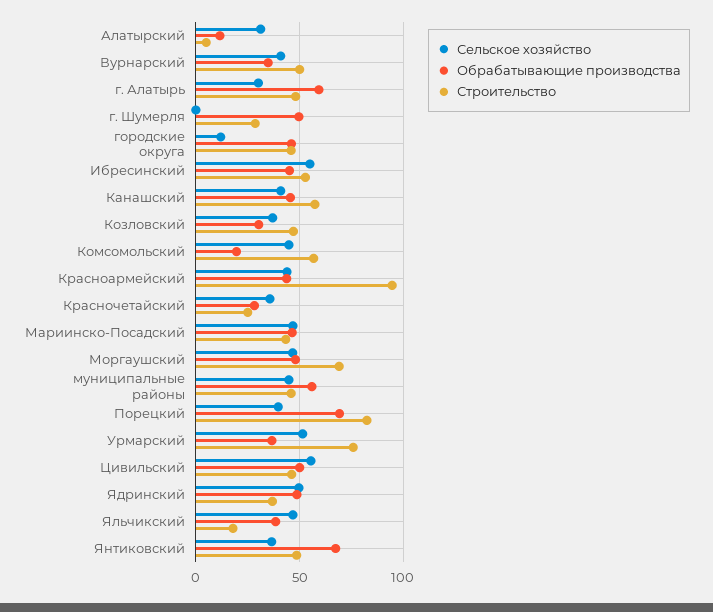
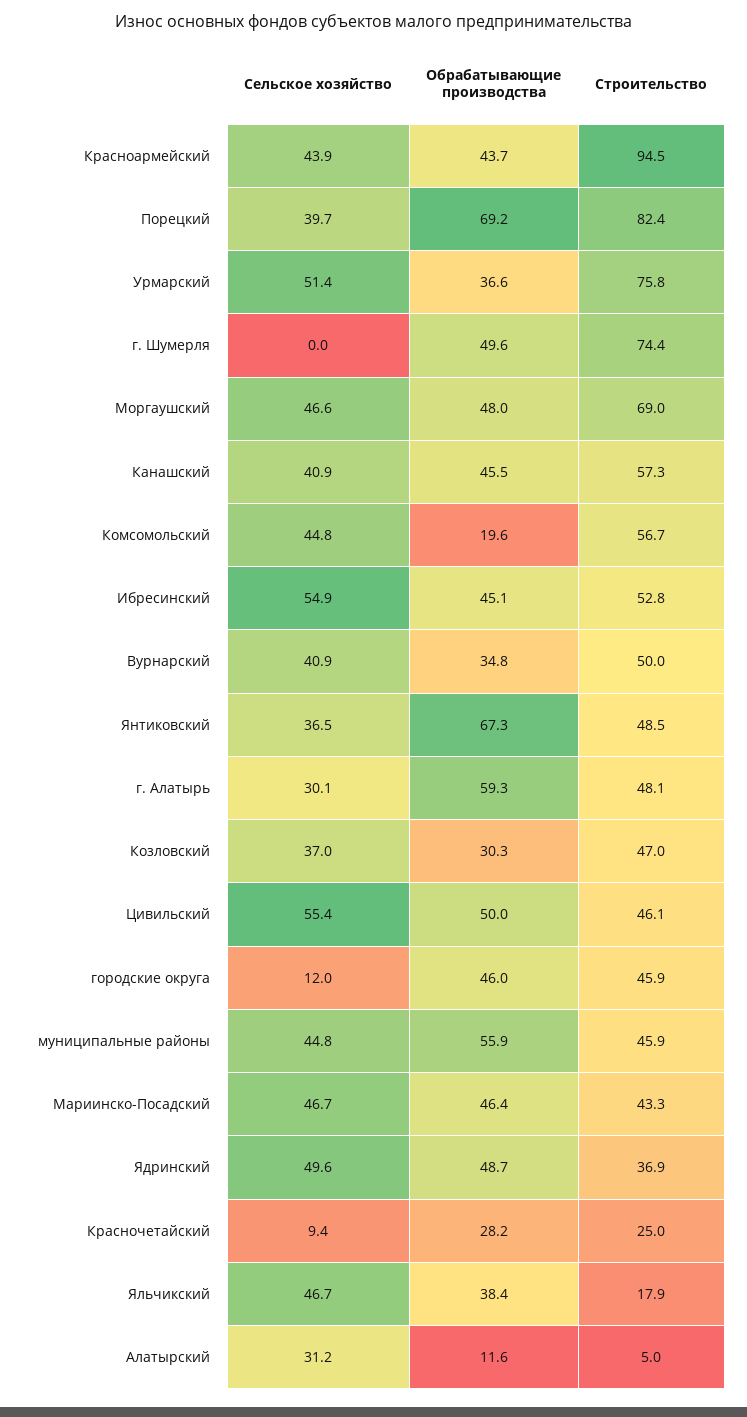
  {
    "Сельское хозяйство": {
      "Алатырский": 31.2,
      "Вурнарский": 40.9,
      "г. Алатырь": 30.1,
      "г. Шумерля": 0,
      "городские округа": 12,
      "Ибресинский": 54.9,
      "Канашский": 40.9,
      "Козловский": 37,
      "Комсомольский": 44.8,
      "Красноармейский": 43.9,
-     "Красночетайский": 35,
+     "Красночетайский": 9.4,
      "Мариинско-Посадский": 46.7,
      "Моргаушский": 46.6,
      "муниципальные районы": 44.8,
      "Порецкий": 39.7,
      "Урмарский": 51.4,
      "Цивильский": 55.4,
      "Ядринский": 49.6,
      "Яльчикский": 46.7,
      "Янтиковский": 36.5
    },
    "Обрабатывающие производства": {
      "Алатырский": 11.6,
      "Вурнарский": 34.8,
      "г. Алатырь": 59.3,
      "г. Шумерля": 49.6,
      "городские округа": 46,
      "Ибресинский": 45.1,
      "Канашский": 45.5,
      "Козловский": 30.3,
      "Комсомольский": 19.6,
      "Красноармейский": 43.7,
      "Красночетайский": 28.2,
      "Мариинско-Посадский": 46.4,
      "Моргаушский": 48,
      "муниципальные районы": 55.9,
      "Порецкий": 69.2,
      "Урмарский": 36.6,
      "Цивильский": 50,
      "Ядринский": 48.7,
      "Яльчикский": 38.4,
      "Янтиковский": 67.3
    },
    "Строительство": {
      "Алатырский": 5,
      "Вурнарский": 50,
      "г. Алатырь": 48.1,
-     "г. Шумерля": 30,
+     "г. Шумерля": 74.4,
      "городские округа": 45.9,
      "Ибресинский": 52.8,
      "Канашский": 57.3,
      "Козловский": 47,
      "Комсомольский": 56.7,
      "Красноармейский": 94.5,
      "Красночетайский": 25,
      "Мариинско-Посадский": 43.3,
      "Моргаушский": 69,
      "муниципальные районы": 45.9,
      "Порецкий": 82.4,
      "Урмарский": 75.8,
      "Цивильский": 46.1,
      "Ядринский": 36.9,
      "Яльчикский": 17.9,
      "Янтиковский": 48.5
    }
  }

